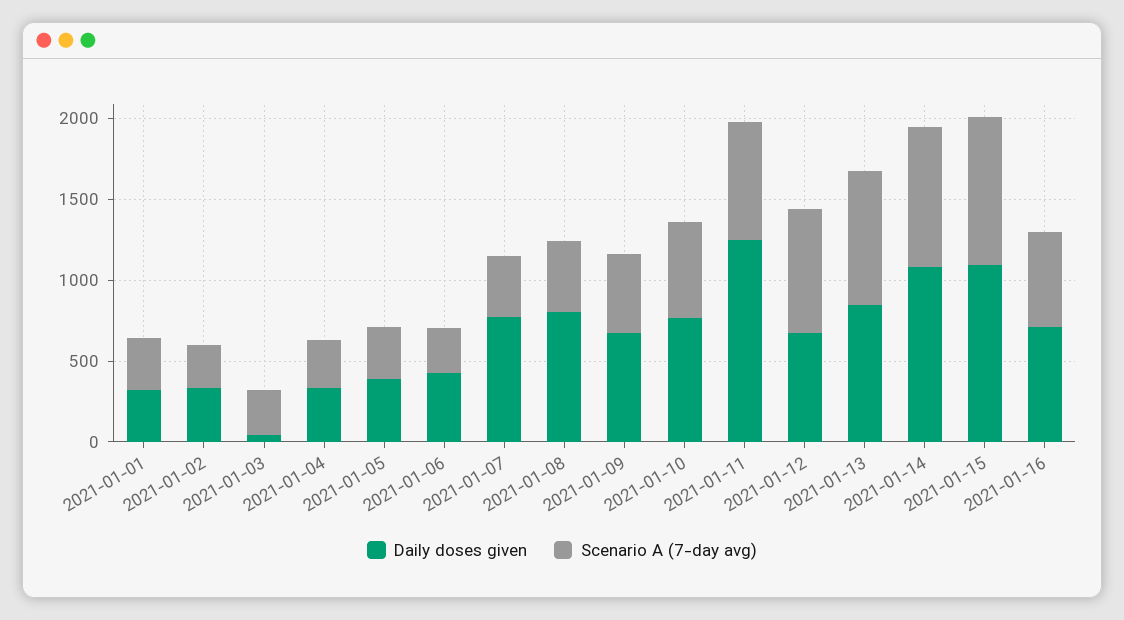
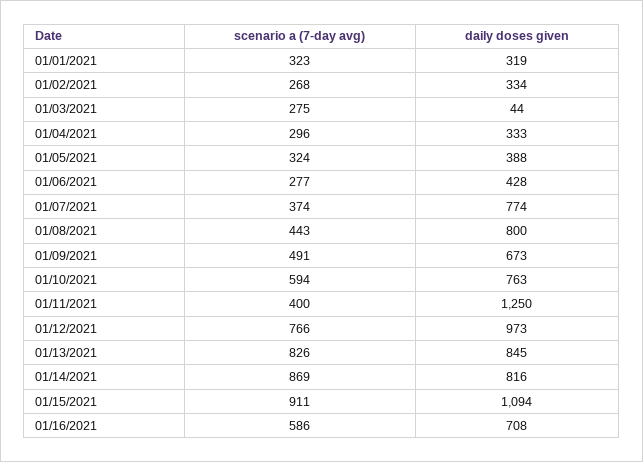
  {
    "Daily doses given": {
      "2021-01-01": 319,
      "2021-01-02": 334,
      "2021-01-03": 44,
      "2021-01-04": 333,
      "2021-01-05": 388,
      "2021-01-06": 428,
      "2021-01-07": 774,
      "2021-01-08": 800,
      "2021-01-09": 673,
      "2021-01-10": 763,
      "2021-01-11": 1250,
-     "2021-01-12": 700,
+     "2021-01-12": 973,
      "2021-01-13": 845,
-     "2021-01-14": 1100,
+     "2021-01-14": 816,
      "2021-01-15": 1094,
      "2021-01-16": 708
    },
    "Scenario A (7-day avg)": {
      "2021-01-01": 323,
      "2021-01-02": 268,
      "2021-01-03": 275,
      "2021-01-04": 296,
      "2021-01-05": 324,
      "2021-01-06": 277,
      "2021-01-07": 374,
      "2021-01-08": 443,
      "2021-01-09": 491,
      "2021-01-10": 594,
-     "2021-01-11": 700,
+     "2021-01-11": 400,
      "2021-01-12": 766,
      "2021-01-13": 826,
      "2021-01-14": 869,
      "2021-01-15": 911,
      "2021-01-16": 586
    }
  }

